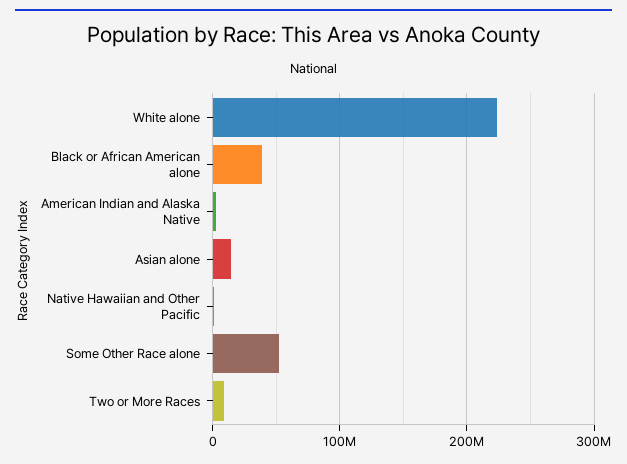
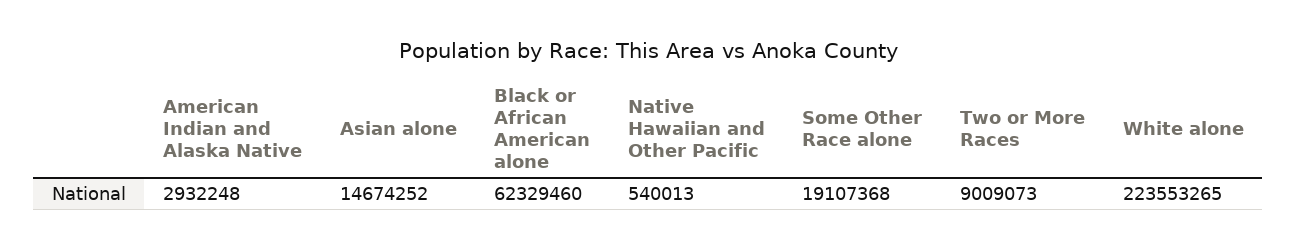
  {
    "White alone": 223553265,
-   "Black or African American alone": 40000000,
+   "Black or African American alone": 62329460,
    "American Indian and Alaska Native": 2932248,
    "Asian alone": 14674252,
    "Native Hawaiian and Other Pacific": 540013,
-   "Some Other Race alone": 50000000,
+   "Some Other Race alone": 19107368,
    "Two or More Races": 9009073
  }

